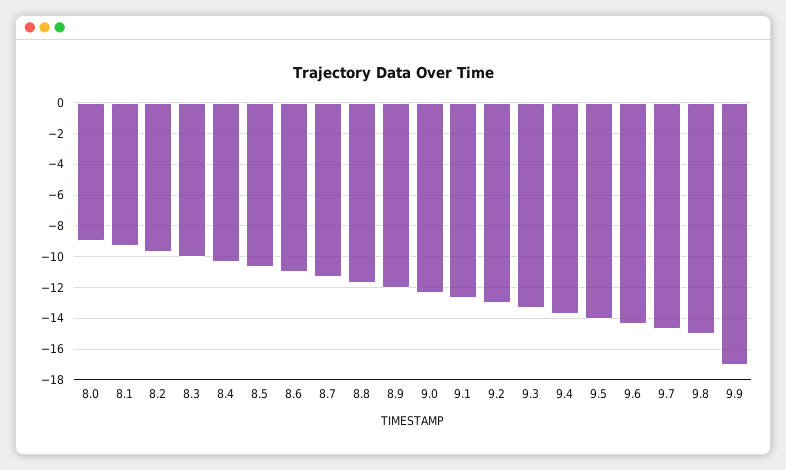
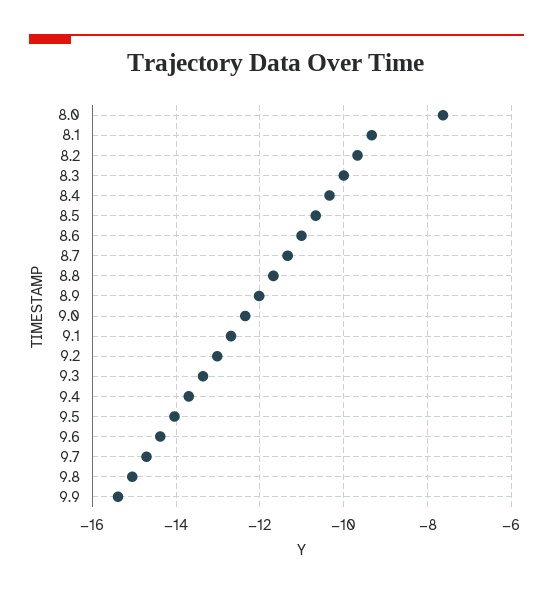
  {
-   "8.0": -9,
+   "8.0": -7.6,
    "8.1": -9.4,
    "8.2": -9.6,
    "8.3": -10,
    "8.4": -10.4,
    "8.5": -10.6,
    "8.6": -11,
    "8.7": -11.4,
    "8.8": -11.6,
    "8.9": -12,
    "9.0": -12.4,
    "9.1": -12.6,
    "9.2": -13,
    "9.3": -13.4,
    "9.4": -13.8,
    "9.5": -14,
    "9.6": -14.4,
    "9.7": -14.8,
    "9.8": -15,
-   "9.9": -17
+   "9.9": -15.4
  }

